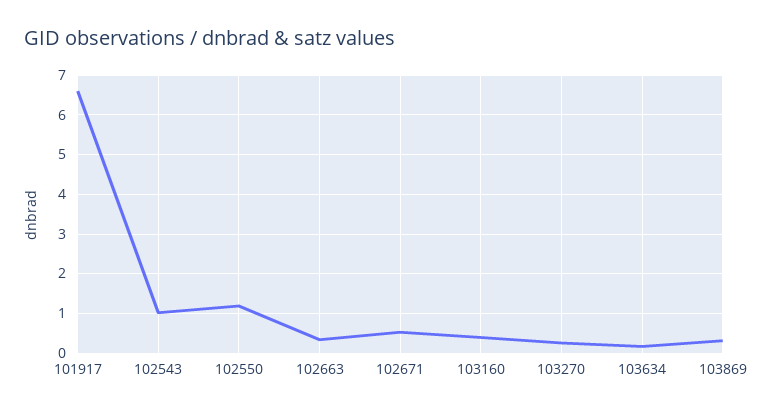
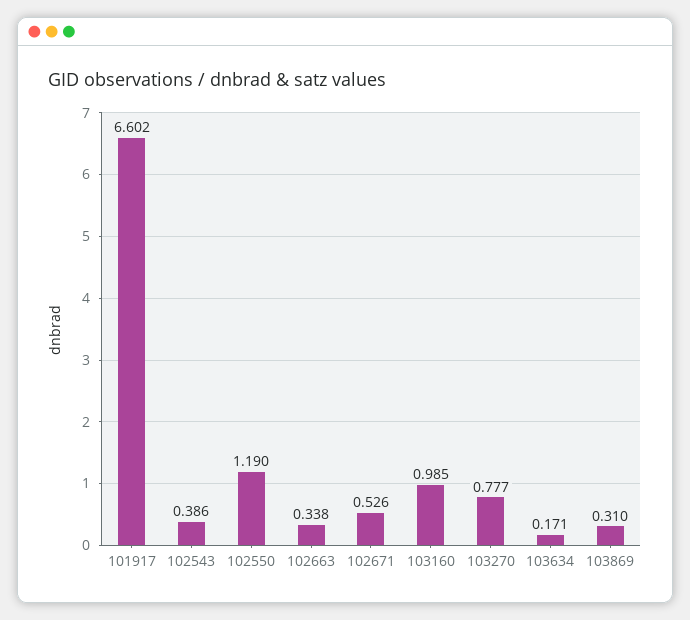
  {
    "101917": 6.602,
-   "102543": 1,
+   "102543": 0.386,
    "102550": 1.19,
    "102663": 0.338,
    "102671": 0.526,
-   "103160": 0.4,
+   "103160": 0.985,
-   "103270": 0.2,
+   "103270": 0.777,
    "103634": 0.171,
    "103869": 0.31
  }

